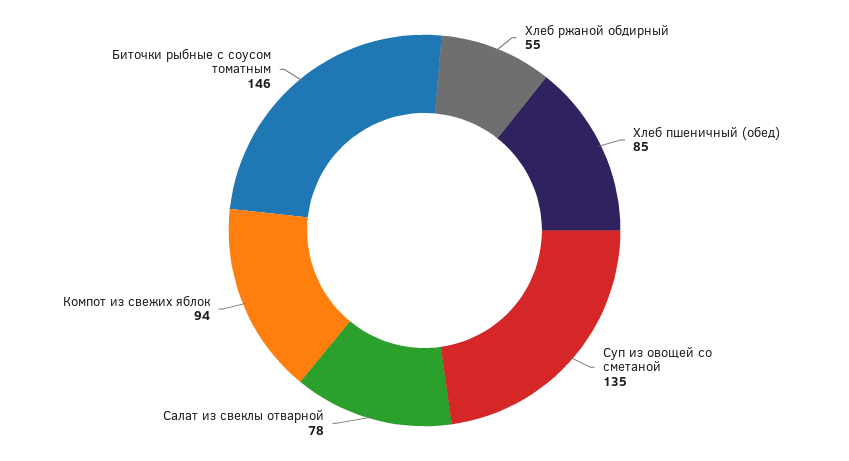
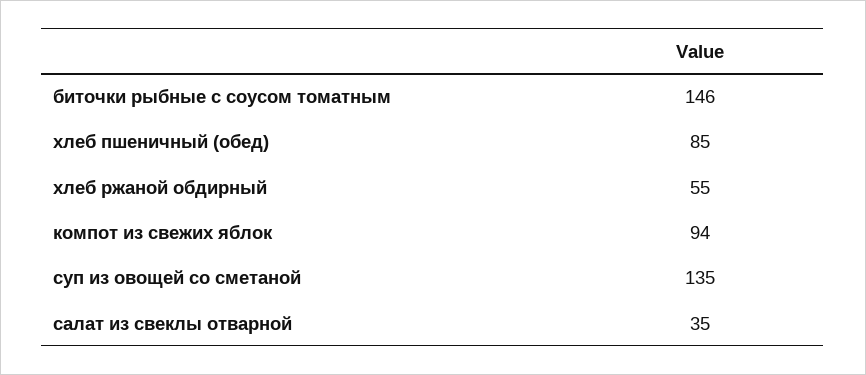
  {
    "Хлеб ржаной обдирный": 55,
    "Хлеб пшеничный (обед)": 85,
    "Суп из овощей со сметаной": 135,
-   "Салат из свеклы отварной": 78,
+   "Салат из свеклы отварной": 35,
    "Компот из свежих яблок": 94,
    "Биточки рыбные с соусом томатным": 146
  }

